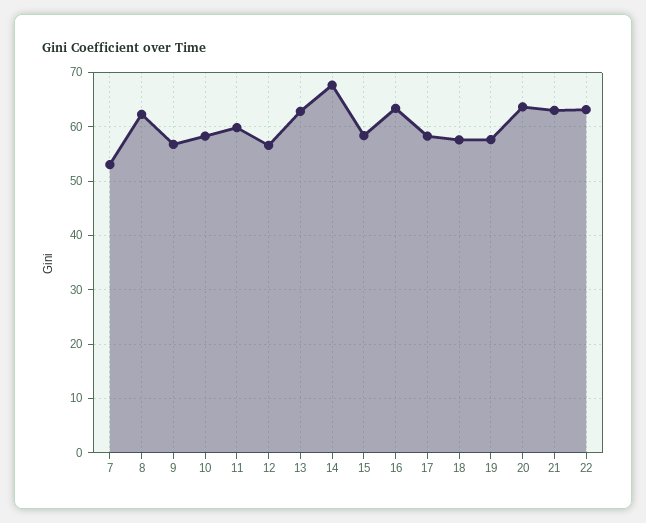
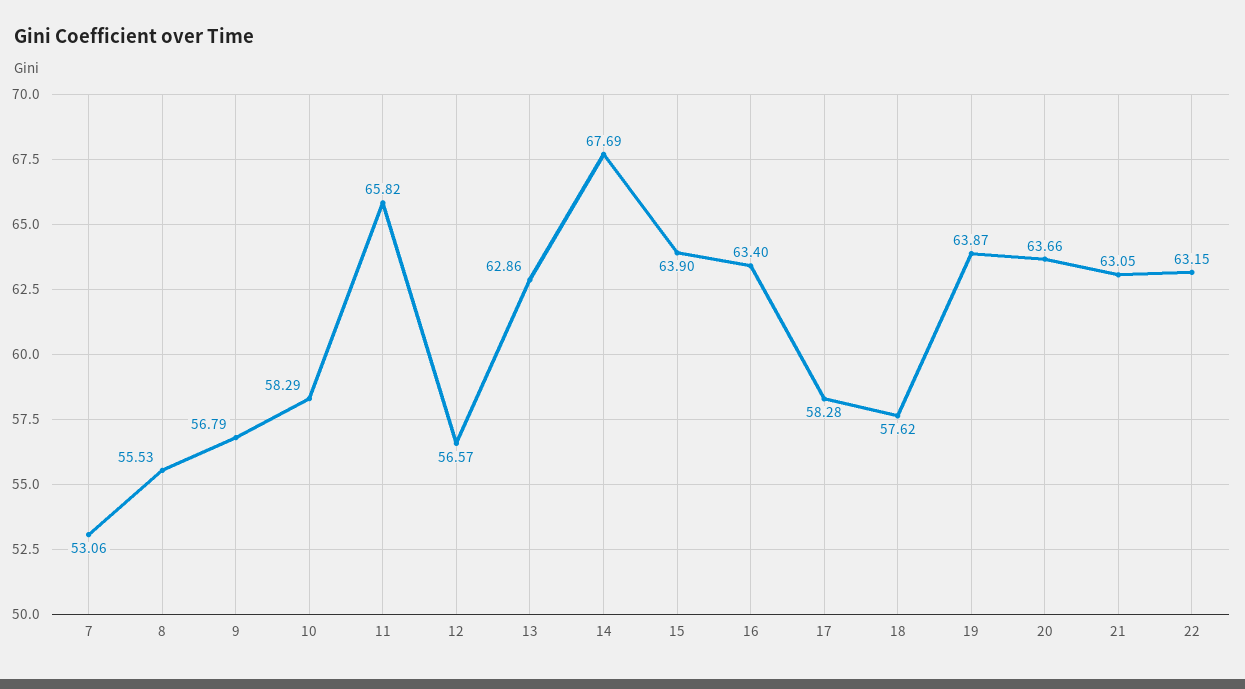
  {
    "7": 53.06,
-   "8": 62,
+   "8": 55.53,
    "9": 56.79,
    "10": 58.29,
-   "11": 60,
+   "11": 65.82,
    "12": 56.57,
    "13": 62.86,
    "14": 67.69,
-   "15": 58,
+   "15": 63.9,
    "16": 63.4,
    "17": 58.28,
    "18": 57.62,
-   "19": 58,
+   "19": 63.87,
    "20": 63.66,
    "21": 63.05,
    "22": 63.15
  }

